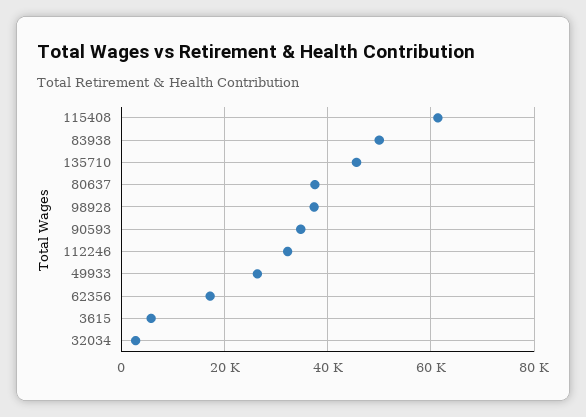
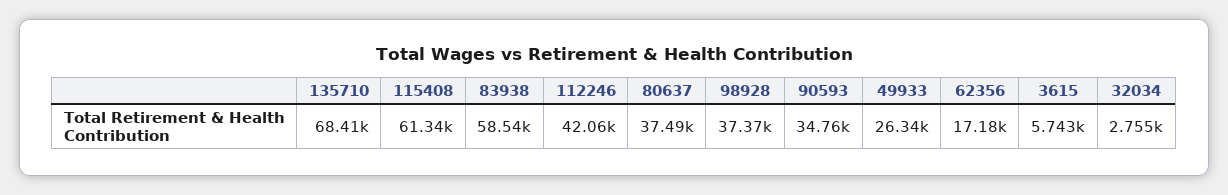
  {
    "115408": 61340,
-   "83938": 50000,
+   "83938": 58540,
-   "135710": 46000,
+   "135710": 68410,
    "80637": 37490,
    "98928": 37370,
    "90593": 34760,
-   "112246": 32000,
+   "112246": 42060,
    "49933": 26340,
    "62356": 17180,
    "3615": 5743,
    "32034": 2755
  }

